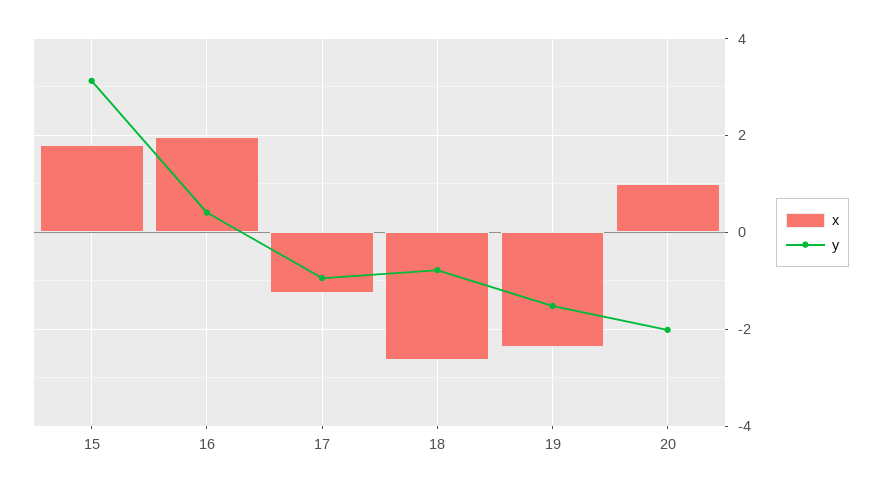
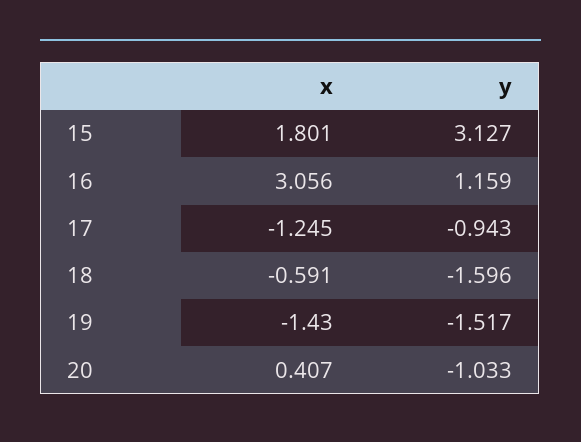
  {
    "x": {
      "15": 1.801,
-     "16": 2,
+     "16": 3.056,
      "17": -1.245,
-     "18": -2.6,
+     "18": -0.591,
-     "19": -2.4,
+     "19": -1.43,
-     "20": 1
+     "20": 0.407
    },
    "y": {
      "15": 3.127,
-     "16": 0.4,
+     "16": 1.159,
      "17": -0.943,
-     "18": -0.8,
+     "18": -1.596,
      "19": -1.517,
-     "20": -2
+     "20": -1.033
    }
  }

